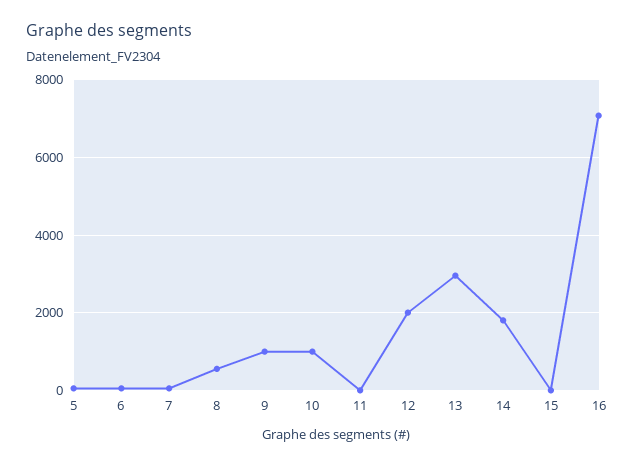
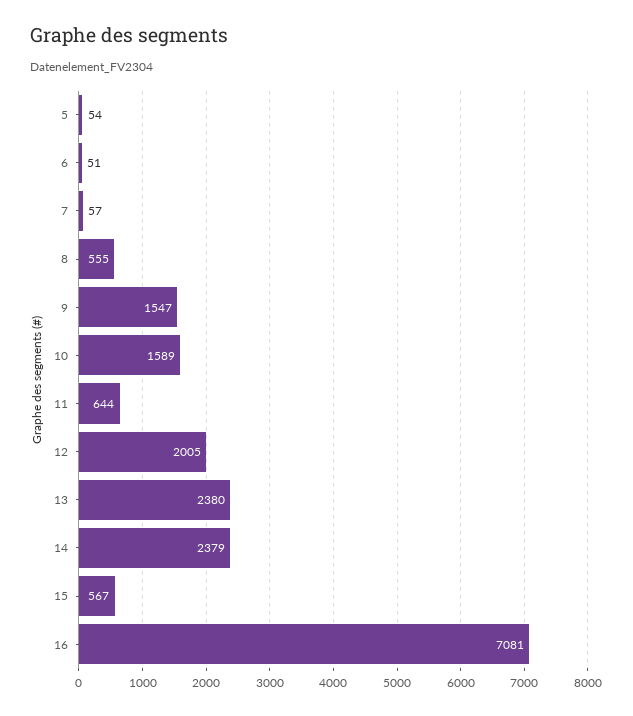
  {
    "5": 54,
    "6": 51,
    "7": 57,
    "8": 555,
-   "9": 1000,
+   "9": 1547,
-   "10": 1000,
+   "10": 1589,
-   "11": 0,
+   "11": 644,
    "12": 2005,
-   "13": 3000,
+   "13": 2380,
-   "14": 1800,
+   "14": 2379,
-   "15": 0,
+   "15": 567,
    "16": 7081
  }

